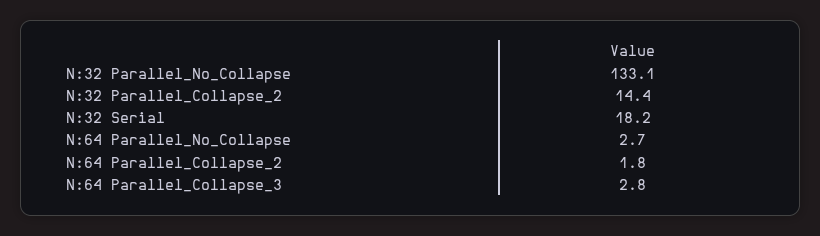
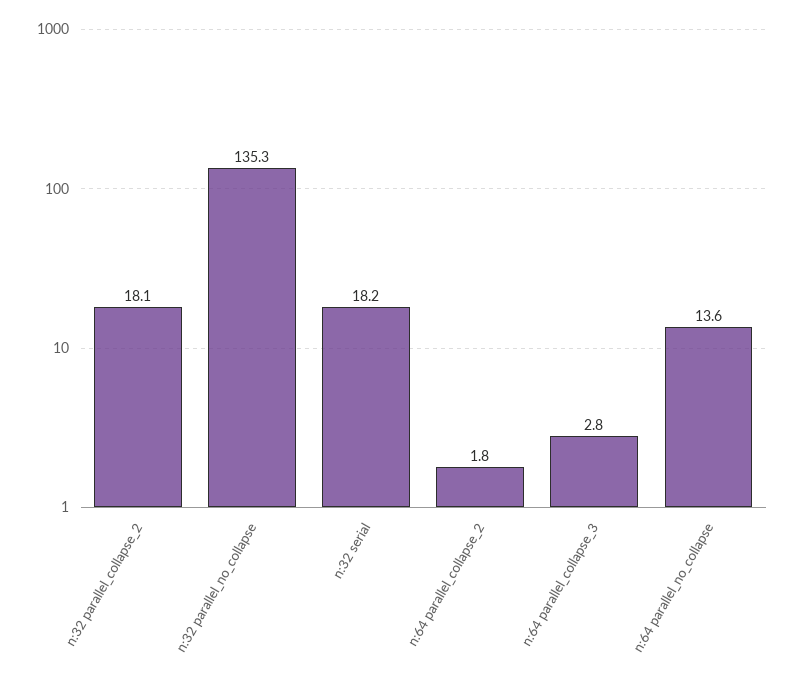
  {
-   "N:32 Parallel_No_Collapse": 133.1,
+   "N:32 Parallel_No_Collapse": 135.3,
-   "N:32 Parallel_Collapse_2": 14.4,
+   "N:32 Parallel_Collapse_2": 18.1,
    "N:32 Serial": 18.2,
-   "N:64 Parallel_No_Collapse": 2.7,
+   "N:64 Parallel_No_Collapse": 13.6,
    "N:64 Parallel_Collapse_2": 1.8,
    "N:64 Parallel_Collapse_3": 2.8
  }

